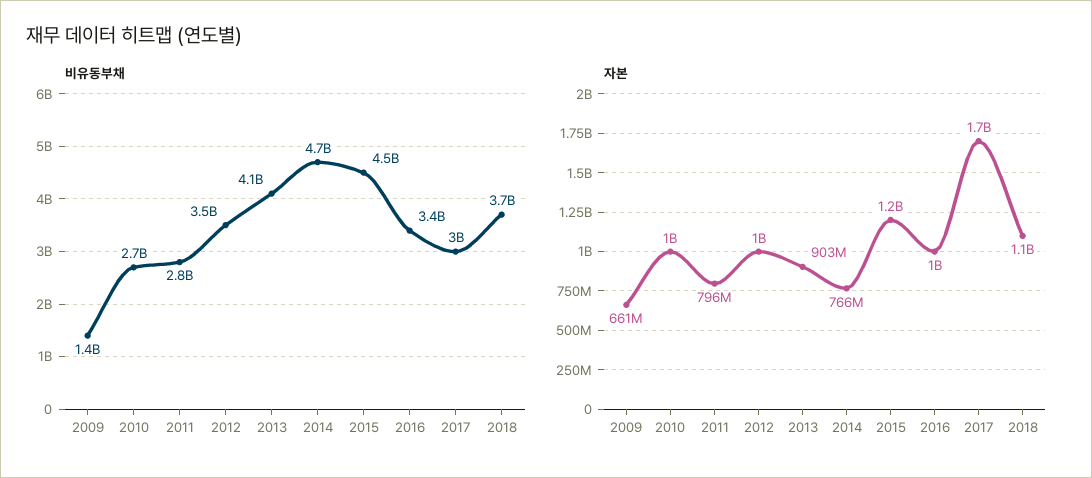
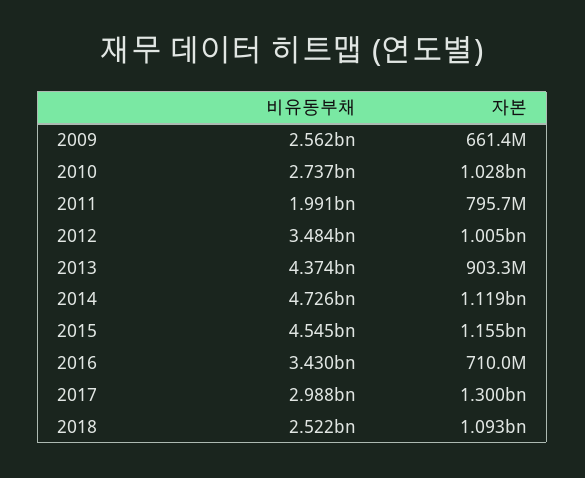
  {
    "비유동부채": {
-     "2009": 1400000000,
+     "2009": 2562000000,
      "2010": 2737000000,
-     "2011": 2800000000,
+     "2011": 1991000000,
      "2012": 3484000000,
-     "2013": 4100000000,
+     "2013": 4374000000,
      "2014": 4726000000,
      "2015": 4545000000,
      "2016": 3430000000,
      "2017": 2988000000,
-     "2018": 3700000000
+     "2018": 2522000000
    },
    "자본": {
      "2009": 661400000,
      "2010": 1028000000,
      "2011": 795700000,
      "2012": 1005000000,
      "2013": 903300000,
-     "2014": 766000000,
+     "2014": 1119000000,
      "2015": 1155000000,
-     "2016": 1000000000,
+     "2016": 710000000,
-     "2017": 1700000000,
+     "2017": 1300000000,
      "2018": 1093000000
    }
  }

